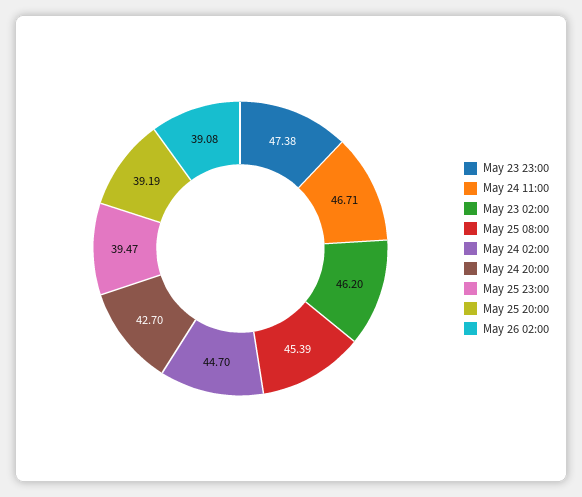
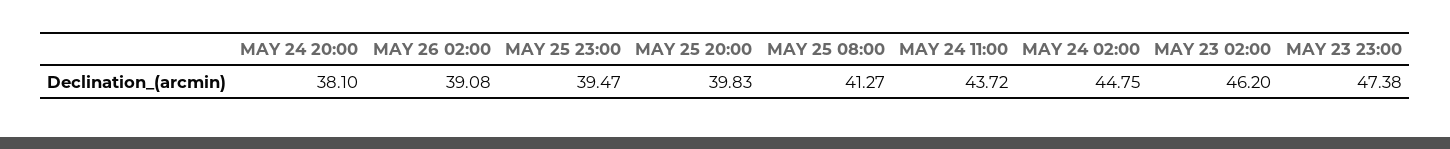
  {
    "May 23 23:00": 47.38,
-   "May 24 11:00": 46.71,
+   "May 24 11:00": 43.72,
    "May 23 02:00": 46.2,
-   "May 25 08:00": 45.39,
+   "May 25 08:00": 41.27,
-   "May 24 02:00": 44.7,
+   "May 24 02:00": 44.75,
-   "May 24 20:00": 42.7,
+   "May 24 20:00": 38.1,
    "May 25 23:00": 39.47,
-   "May 25 20:00": 39.19,
+   "May 25 20:00": 39.83,
    "May 26 02:00": 39.08
  }

